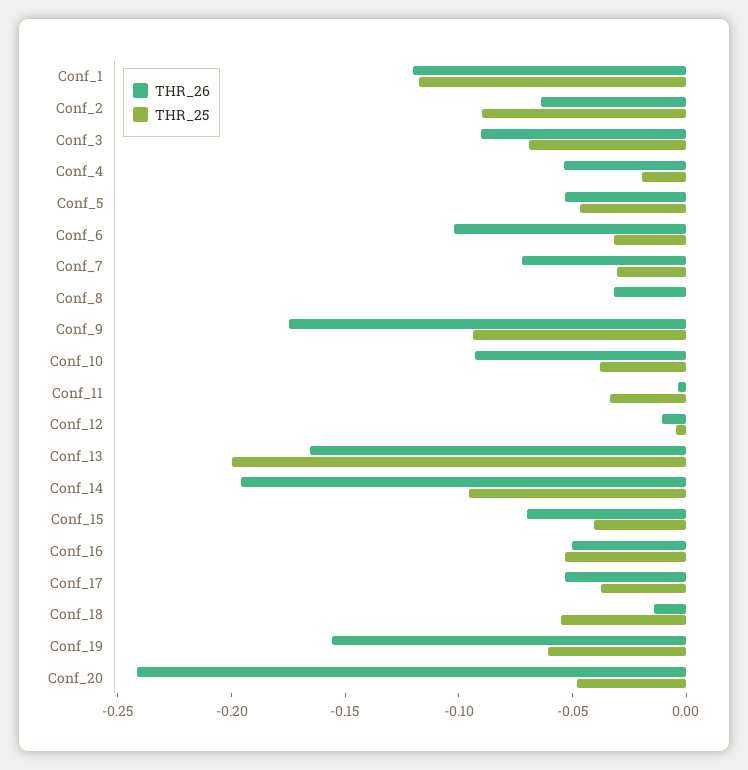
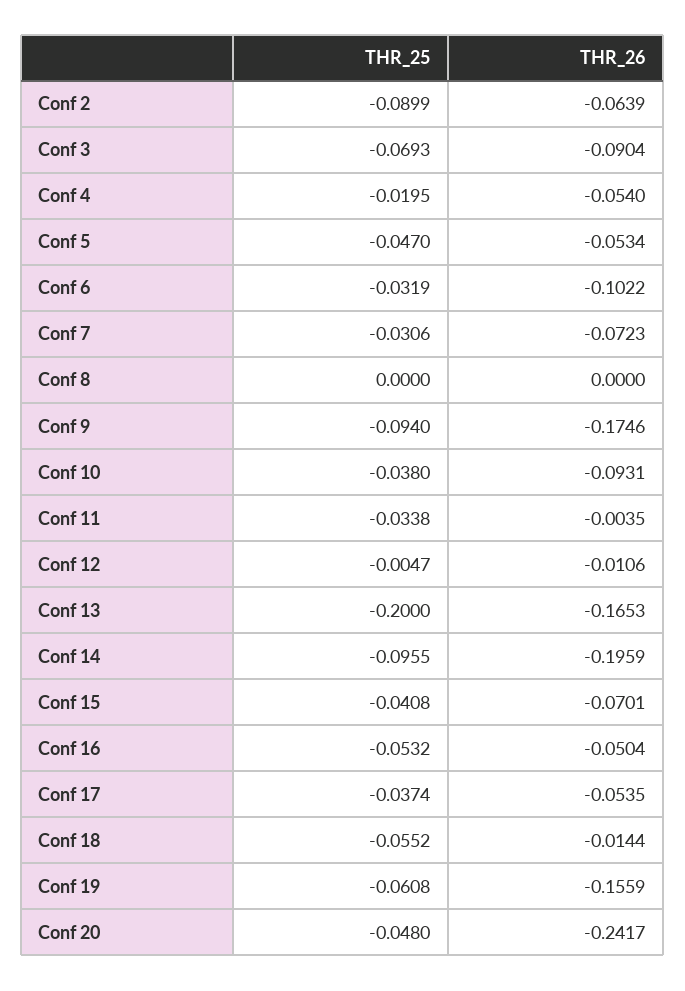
  {
    "THR_26": {
-     "Conf_1": -0.12,
      "Conf_2": -0.0639,
      "Conf_3": -0.0904,
      "Conf_4": -0.054,
      "Conf_5": -0.0534,
      "Conf_6": -0.1022,
      "Conf_7": -0.0723,
-     "Conf_8": -0.03,
+     "Conf_8": 0,
      "Conf_9": -0.1746,
      "Conf_10": -0.0931,
      "Conf_11": -0.0035,
      "Conf_12": -0.0106,
      "Conf_13": -0.1653,
      "Conf_14": -0.1959,
      "Conf_15": -0.0701,
      "Conf_16": -0.0504,
      "Conf_17": -0.0535,
      "Conf_18": -0.0144,
      "Conf_19": -0.1559,
      "Conf_20": -0.2417
    },
    "THR_25": {
-     "Conf_1": -0.12,
      "Conf_2": -0.0899,
      "Conf_3": -0.0693,
      "Conf_4": -0.0195,
      "Conf_5": -0.047,
      "Conf_6": -0.0319,
      "Conf_7": -0.0306,
      "Conf_8": 0,
      "Conf_9": -0.094,
      "Conf_10": -0.038,
      "Conf_11": -0.0338,
      "Conf_12": -0.0047,
      "Conf_13": -0.2,
      "Conf_14": -0.0955,
      "Conf_15": -0.0408,
      "Conf_16": -0.0532,
      "Conf_17": -0.0374,
      "Conf_18": -0.0552,
      "Conf_19": -0.0608,
      "Conf_20": -0.048
    }
  }

